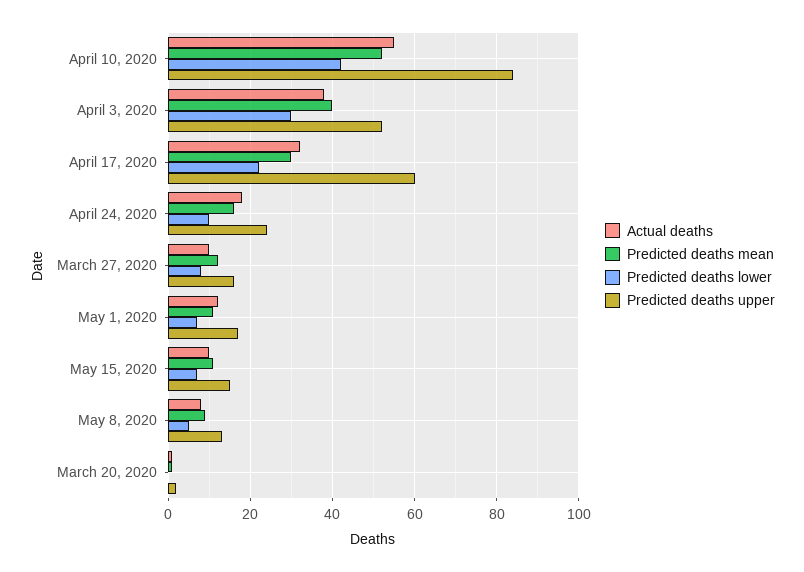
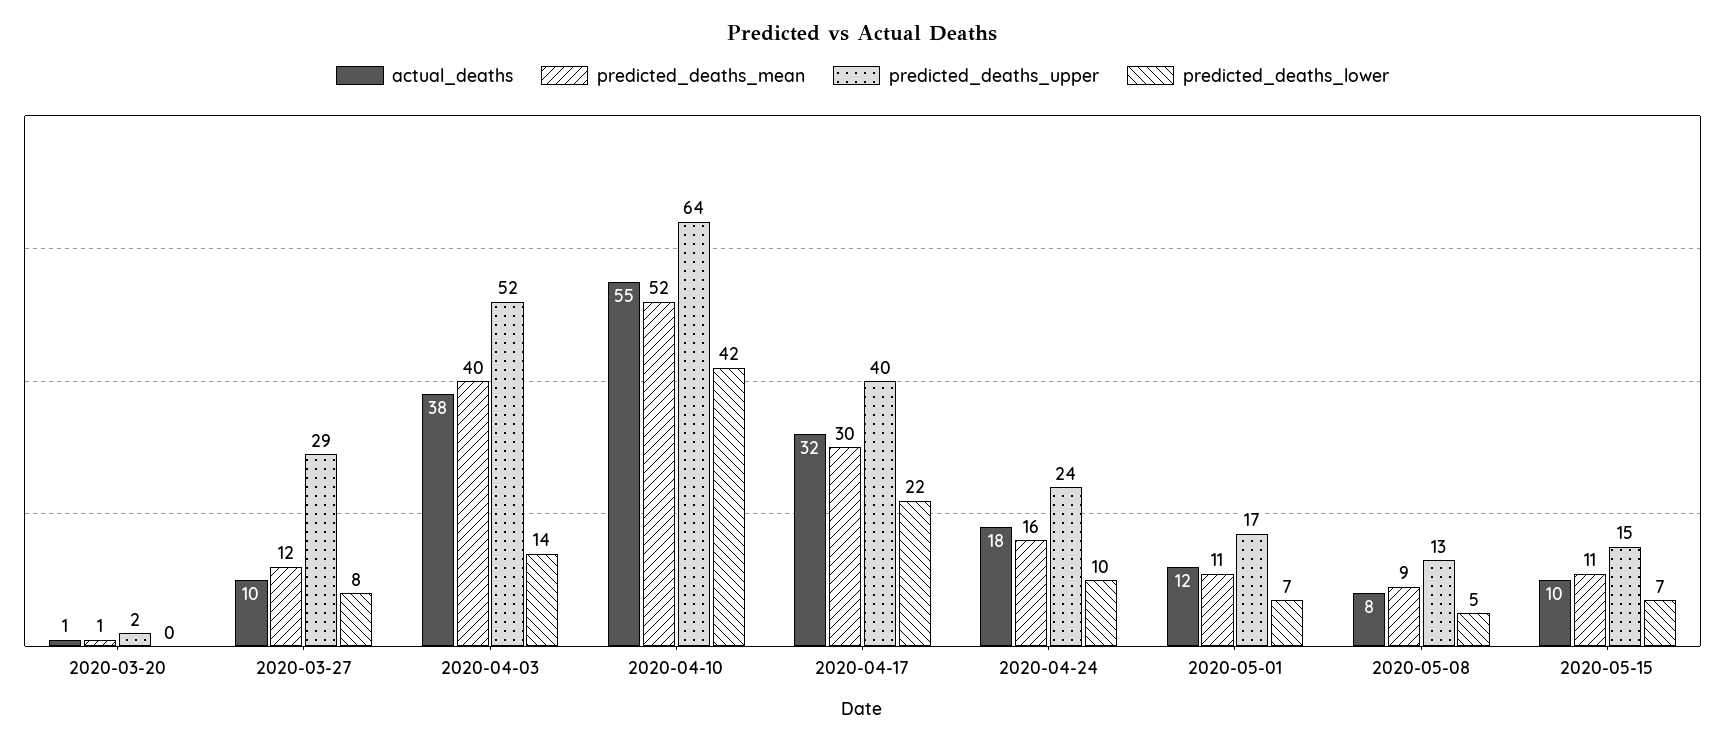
  {
    "Actual deaths": {
      "April 10, 2020": 55,
      "April 3, 2020": 38,
      "April 17, 2020": 32,
      "April 24, 2020": 18,
      "March 27, 2020": 10,
      "May 1, 2020": 12,
      "May 15, 2020": 10,
      "May 8, 2020": 8,
      "March 20, 2020": 1
    },
    "Predicted deaths mean": {
      "April 10, 2020": 52,
      "April 3, 2020": 40,
      "April 17, 2020": 30,
      "April 24, 2020": 16,
      "March 27, 2020": 12,
      "May 1, 2020": 11,
      "May 15, 2020": 11,
      "May 8, 2020": 9,
      "March 20, 2020": 1
    },
    "Predicted deaths lower": {
      "April 10, 2020": 42,
-     "April 3, 2020": 30,
+     "April 3, 2020": 14,
      "April 17, 2020": 22,
      "April 24, 2020": 10,
      "March 27, 2020": 8,
      "May 1, 2020": 7,
      "May 15, 2020": 7,
      "May 8, 2020": 5,
      "March 20, 2020": 0
    },
    "Predicted deaths upper": {
-     "April 10, 2020": 85,
+     "April 10, 2020": 64,
      "April 3, 2020": 52,
-     "April 17, 2020": 60,
+     "April 17, 2020": 40,
      "April 24, 2020": 24,
-     "March 27, 2020": 15,
+     "March 27, 2020": 29,
      "May 1, 2020": 17,
      "May 15, 2020": 15,
      "May 8, 2020": 13,
      "March 20, 2020": 2
    }
  }

